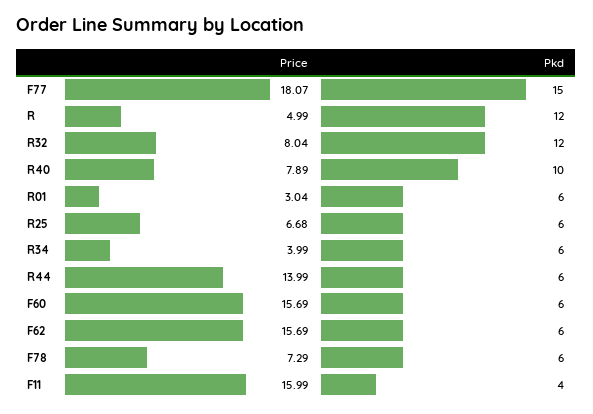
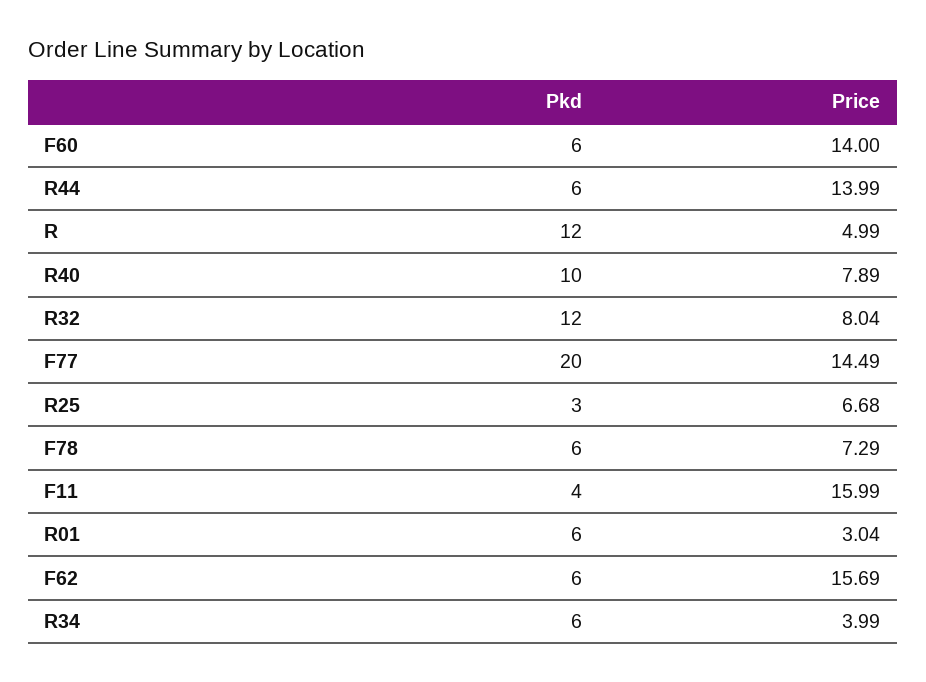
  {
    "Price": {
-     "F77": 18.07,
+     "F77": 14.49,
      "R": 4.99,
      "R32": 8.04,
      "R40": 7.89,
      "R01": 3.04,
      "R25": 6.68,
      "R34": 3.99,
      "R44": 13.99,
-     "F60": 15.69,
+     "F60": 14,
      "F62": 15.69,
      "F78": 7.29,
      "F11": 15.99
    },
    "Pkd": {
-     "F77": 15,
+     "F77": 20,
      "R": 12,
      "R32": 12,
      "R40": 10,
      "R01": 6,
-     "R25": 6,
+     "R25": 3,
      "R34": 6,
      "R44": 6,
      "F60": 6,
      "F62": 6,
      "F78": 6,
      "F11": 4
    }
  }

